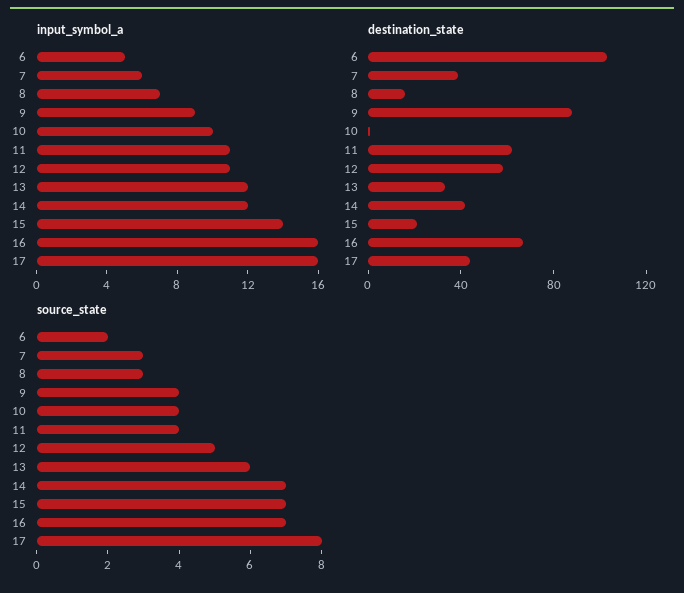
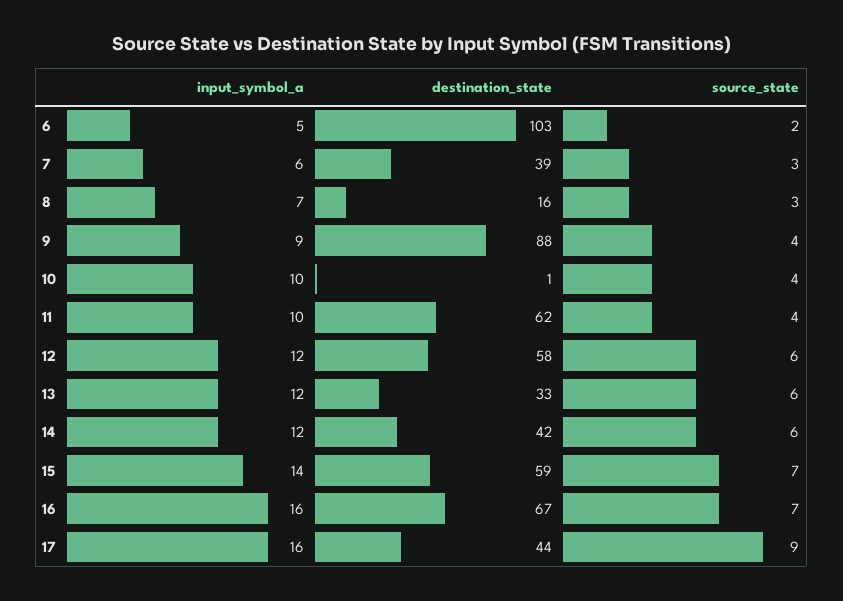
  {
    "input_symbol_a": {
      "6": 5,
      "7": 6,
      "8": 7,
      "9": 9,
      "10": 10,
-     "11": 11,
+     "11": 10,
-     "12": 11,
+     "12": 12,
      "13": 12,
      "14": 12,
      "15": 14,
      "16": 16,
      "17": 16
    },
    "destination_state": {
      "6": 103,
      "7": 39,
      "8": 16,
      "9": 88,
      "10": 1,
      "11": 62,
      "12": 58,
      "13": 33,
      "14": 42,
-     "15": 20,
+     "15": 59,
      "16": 67,
      "17": 44
    },
    "source_state": {
      "6": 2,
      "7": 3,
      "8": 3,
      "9": 4,
      "10": 4,
      "11": 4,
-     "12": 5,
+     "12": 6,
      "13": 6,
-     "14": 7,
+     "14": 6,
      "15": 7,
      "16": 7,
-     "17": 8
+     "17": 9
    }
  }

